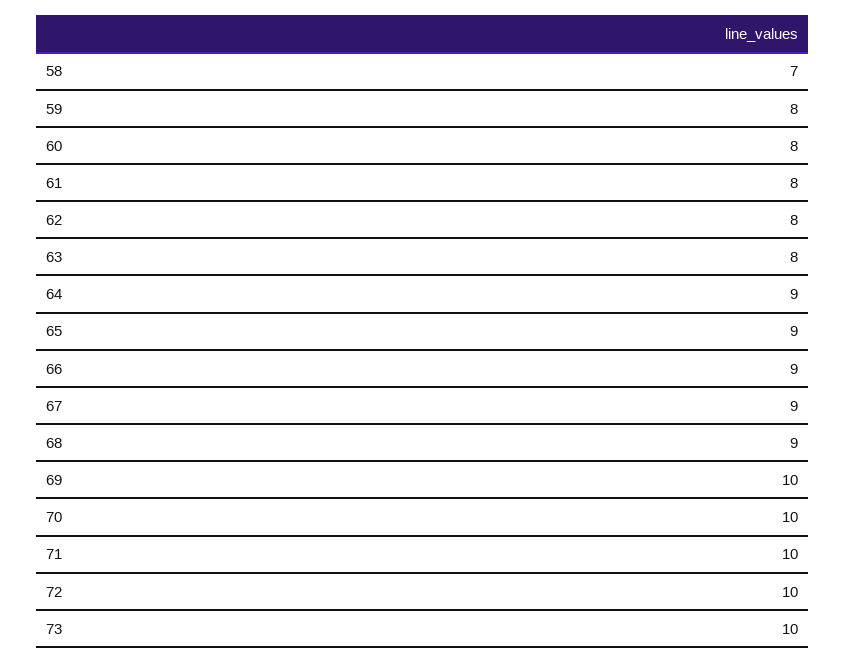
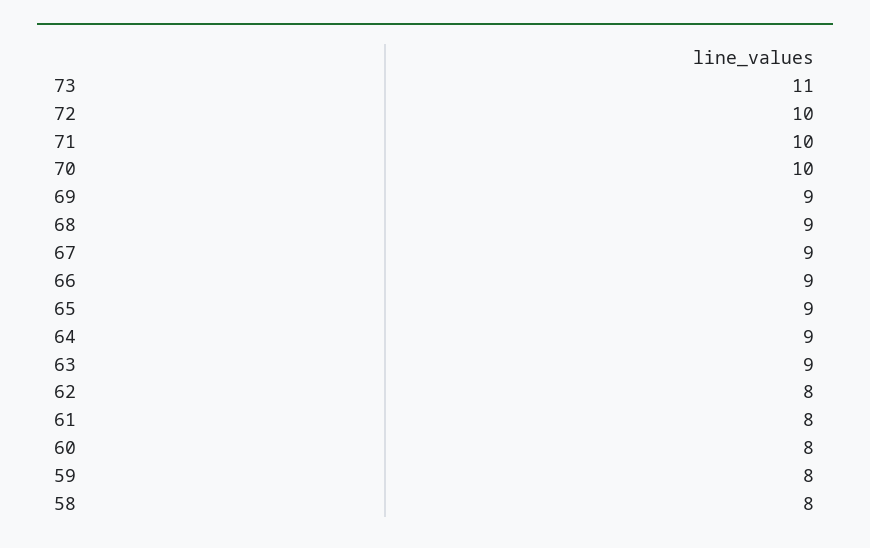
  {
-   "58": 7,
+   "58": 8,
    "59": 8,
    "60": 8,
    "61": 8,
    "62": 8,
-   "63": 8,
+   "63": 9,
    "64": 9,
    "65": 9,
    "66": 9,
    "67": 9,
    "68": 9,
-   "69": 10,
+   "69": 9,
    "70": 10,
    "71": 10,
    "72": 10,
-   "73": 10
+   "73": 11
  }

